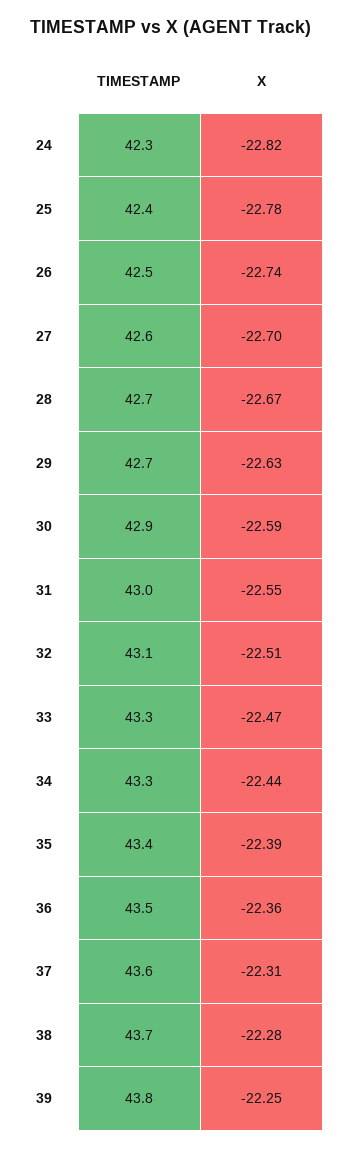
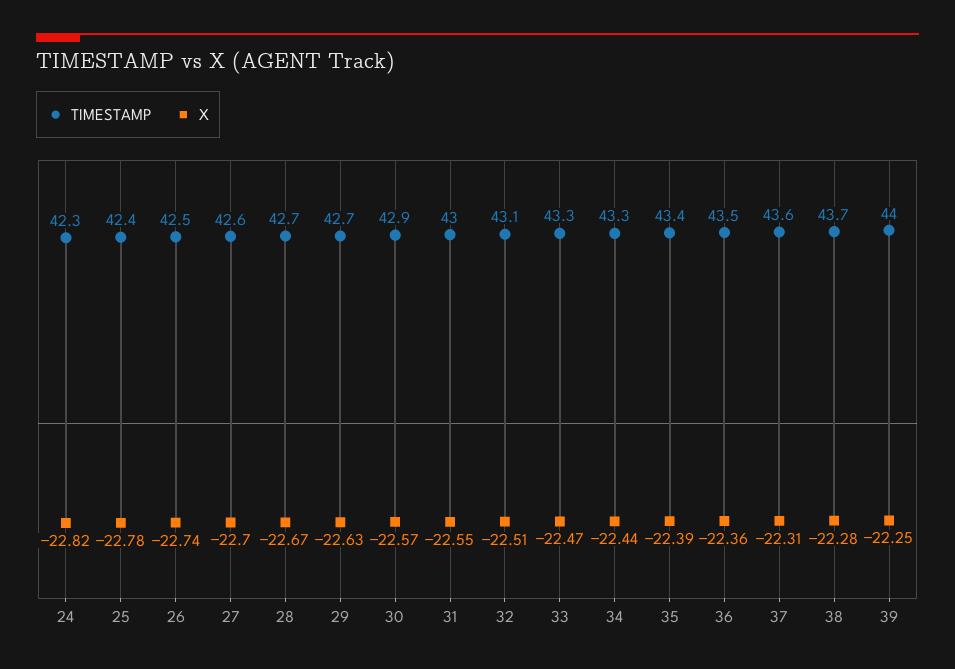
  {
    "TIMESTAMP": {
      "24": 42.3,
      "25": 42.4,
      "26": 42.5,
      "27": 42.6,
      "28": 42.7,
      "29": 42.7,
      "30": 42.9,
      "31": 43,
      "32": 43.1,
      "33": 43.3,
      "34": 43.3,
      "35": 43.4,
      "36": 43.5,
      "37": 43.6,
      "38": 43.7,
-     "39": 43.8
+     "39": 44
    },
    "X": {
      "24": -22.82,
      "25": -22.78,
      "26": -22.74,
      "27": -22.7,
      "28": -22.67,
      "29": -22.63,
-     "30": -22.59,
+     "30": -22.57,
      "31": -22.55,
      "32": -22.51,
      "33": -22.47,
      "34": -22.44,
      "35": -22.39,
      "36": -22.36,
      "37": -22.31,
      "38": -22.28,
      "39": -22.25
    }
  }

